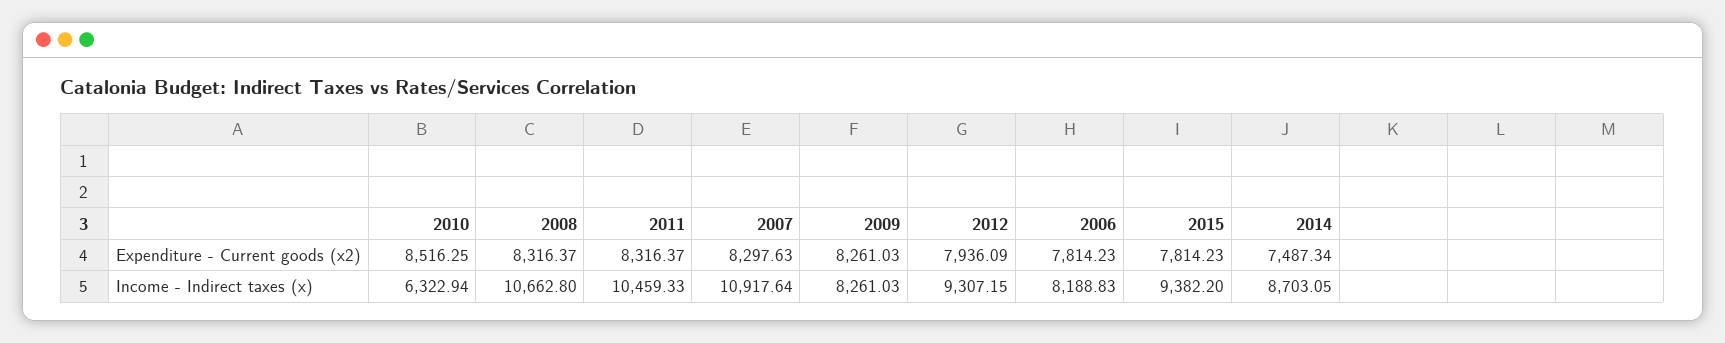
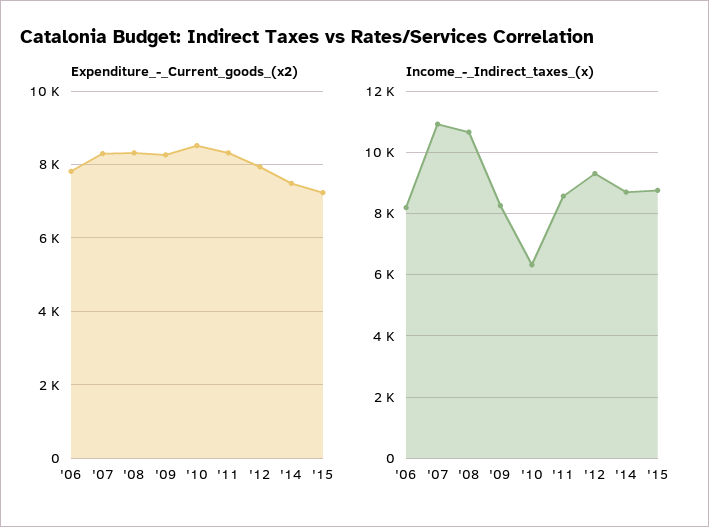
  {
    "Expenditure - Current goods (x2)": {
      "2010": 8516.25,
      "2008": 8316.37,
      "2011": 8316.37,
      "2007": 8297.63,
      "2009": 8261.03,
      "2012": 7936.09,
      "2006": 7814.23,
-     "2015": 7814.23,
+     "2015": 7200,
      "2014": 7487.34
    },
    "Income - Indirect taxes (x)": {
      "2010": 6322.94,
      "2008": 10662.8,
-     "2011": 10459.33,
+     "2011": 8600,
      "2007": 10917.64,
      "2009": 8261.03,
      "2012": 9307.15,
      "2006": 8188.83,
-     "2015": 9382.2,
+     "2015": 8800,
      "2014": 8703.05
    }
  }

